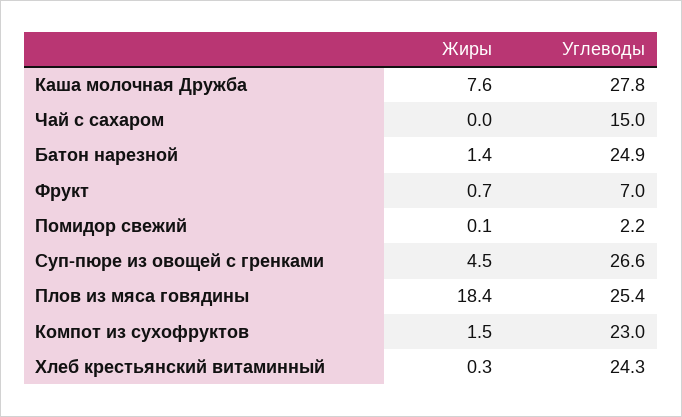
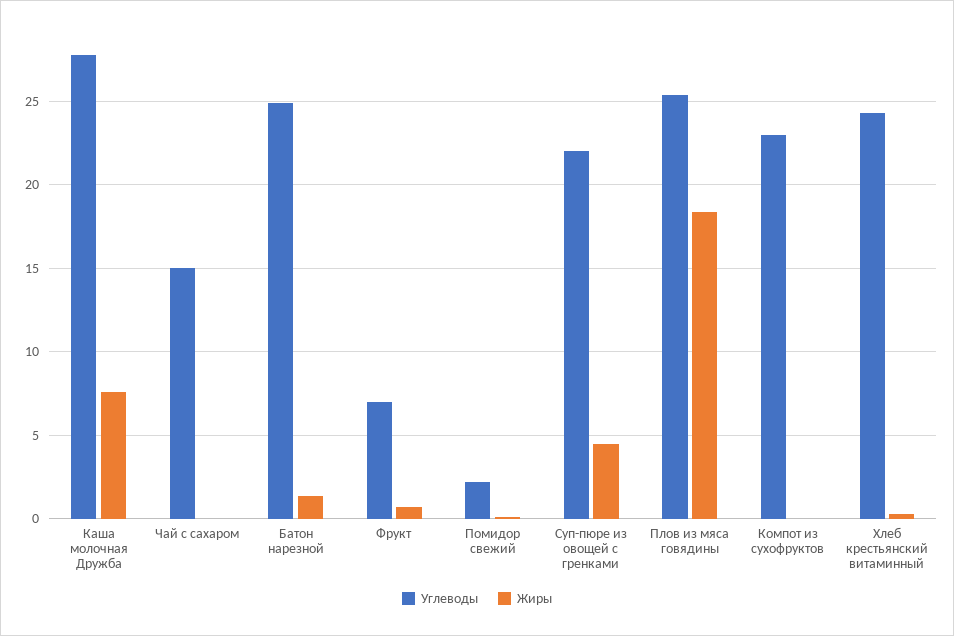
  {
    "Жиры": {
      "Каша молочная Дружба": 7.6,
      "Чай с сахаром": 0,
      "Батон нарезной": 1.4,
      "Фрукт": 0.7,
      "Помидор свежий": 0.1,
      "Суп-пюре из овощей с гренками": 4.5,
      "Плов из мяса говядины": 18.4,
-     "Компот из сухофруктов": 1.5,
+     "Компот из сухофруктов": 0,
      "Хлеб крестьянский витаминный": 0.3
    },
    "Углеводы": {
      "Каша молочная Дружба": 27.8,
      "Чай с сахаром": 15,
      "Батон нарезной": 24.9,
      "Фрукт": 7,
      "Помидор свежий": 2.2,
-     "Суп-пюре из овощей с гренками": 26.6,
+     "Суп-пюре из овощей с гренками": 22,
      "Плов из мяса говядины": 25.4,
      "Компот из сухофруктов": 23,
      "Хлеб крестьянский витаминный": 24.3
    }
  }

